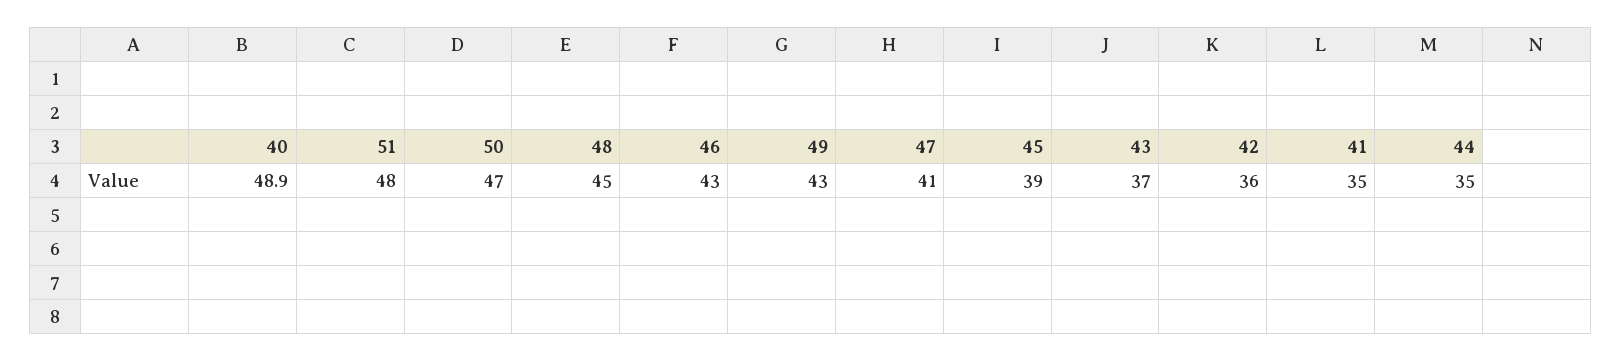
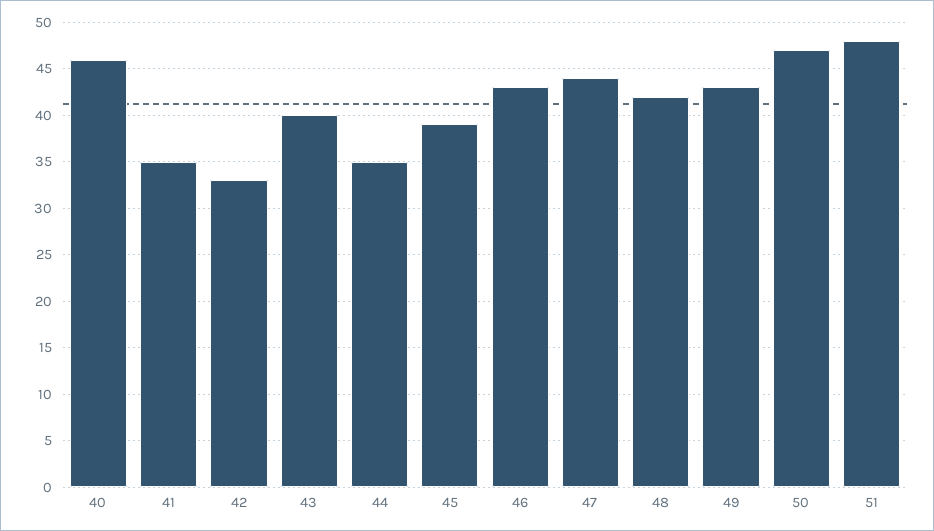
  {
-   "40": 48.9,
+   "40": 46,
    "51": 48,
    "50": 47,
-   "48": 45,
+   "48": 42,
    "46": 43,
    "49": 43,
-   "47": 41,
+   "47": 44,
    "45": 39,
-   "43": 37,
+   "43": 40,
-   "42": 36,
+   "42": 33,
    "41": 35,
    "44": 35
  }

